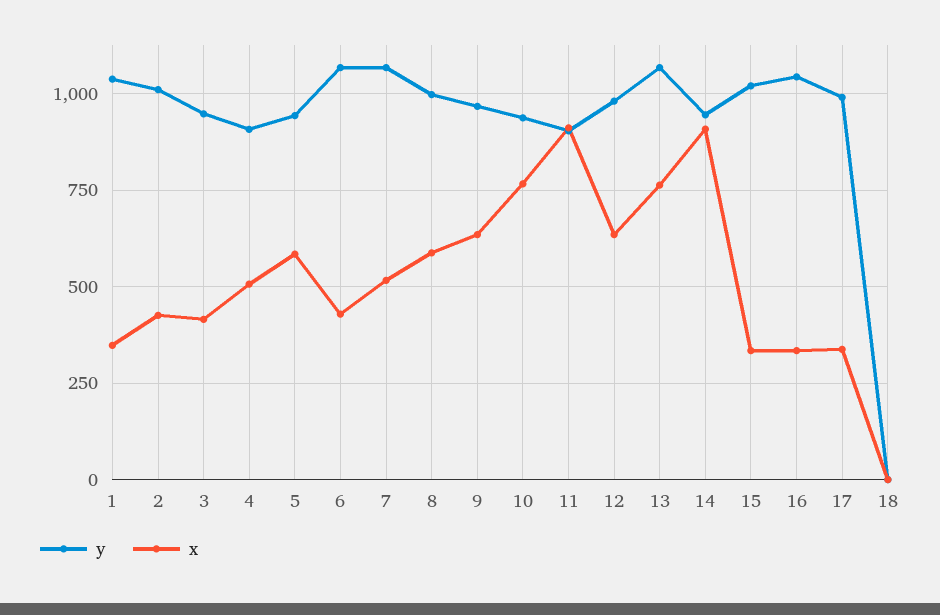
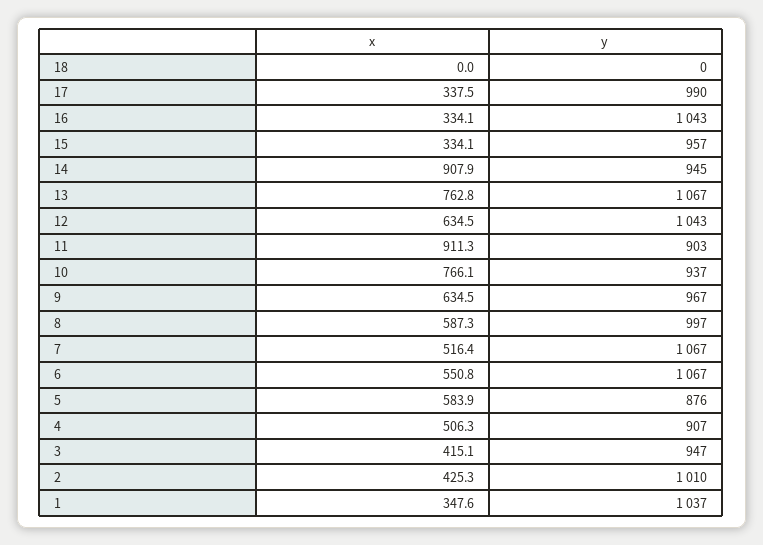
  {
    "y": {
      "1": 1037,
      "2": 1010,
      "3": 947,
      "4": 907,
-     "5": 950,
+     "5": 876,
      "6": 1067,
      "7": 1067,
      "8": 997,
      "9": 967,
      "10": 937,
      "11": 903,
-     "12": 975,
+     "12": 1043,
      "13": 1067,
      "14": 945,
-     "15": 1025,
+     "15": 957,
      "16": 1043,
      "17": 990,
      "18": 0
    },
    "x": {
      "1": 347.6,
      "2": 425.3,
      "3": 415.1,
      "4": 506.3,
      "5": 583.9,
-     "6": 425,
+     "6": 550.8,
      "7": 516.4,
      "8": 587.3,
      "9": 634.5,
      "10": 766.1,
      "11": 911.3,
      "12": 634.5,
      "13": 762.8,
      "14": 907.9,
      "15": 334.1,
      "16": 334.1,
      "17": 337.5,
      "18": 0
    }
  }

